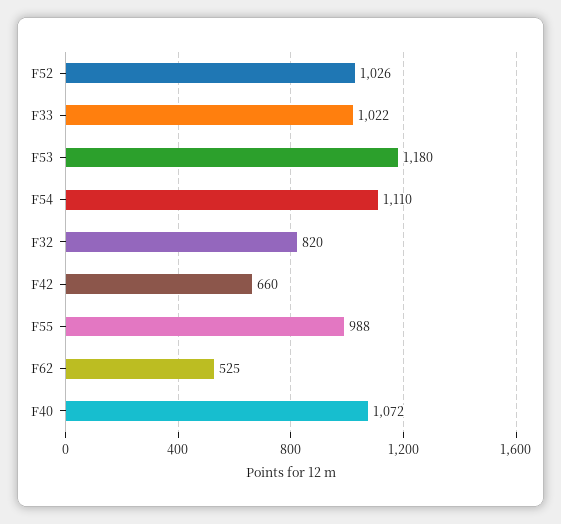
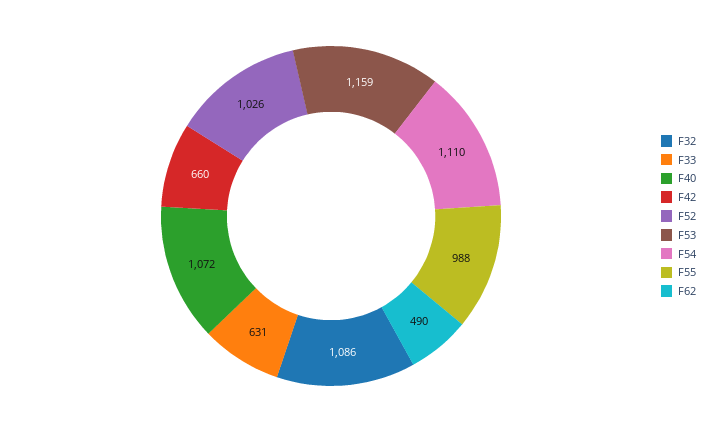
  {
    "F52": 1026,
-   "F33": 1022,
+   "F33": 631,
-   "F53": 1180,
+   "F53": 1159,
    "F54": 1110,
-   "F32": 820,
+   "F32": 1086,
    "F42": 660,
    "F55": 988,
-   "F62": 525,
+   "F62": 490,
    "F40": 1072
  }

